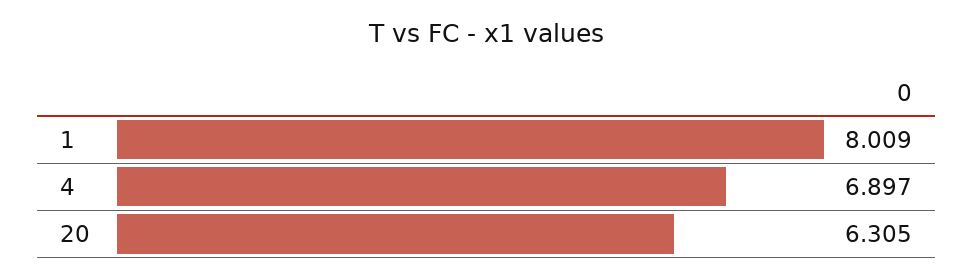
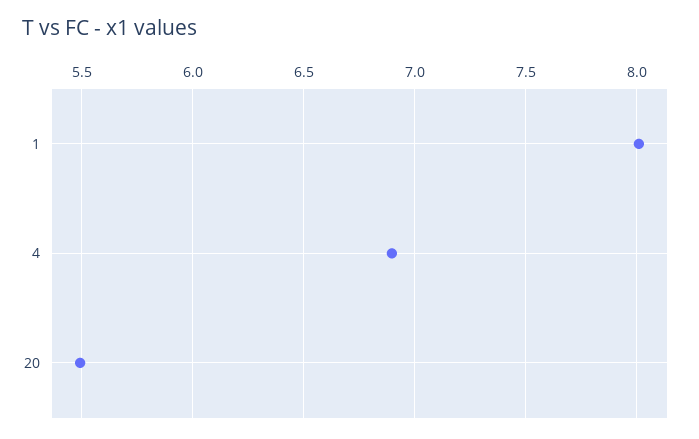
  {
    "1": 8.009,
    "4": 6.897,
-   "20": 6.305
+   "20": 5.5
  }

